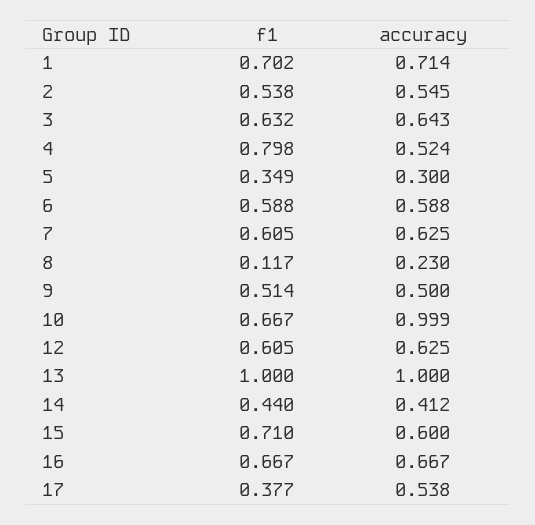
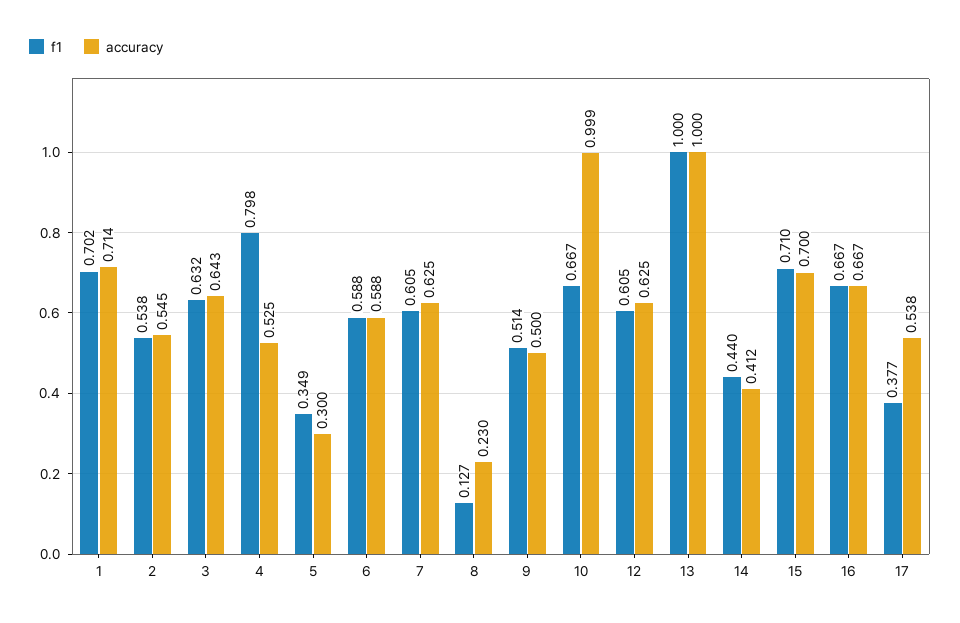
  {
    "f1": {
      "1": 0.702,
      "2": 0.538,
      "3": 0.632,
      "4": 0.798,
      "5": 0.349,
      "6": 0.588,
      "7": 0.605,
-     "8": 0.117,
+     "8": 0.127,
      "9": 0.514,
      "10": 0.667,
      "12": 0.605,
      "13": 1,
      "14": 0.44,
      "15": 0.71,
      "16": 0.667,
      "17": 0.377
    },
    "accuracy": {
      "1": 0.714,
      "2": 0.545,
      "3": 0.643,
-     "4": 0.524,
+     "4": 0.525,
      "5": 0.3,
      "6": 0.588,
      "7": 0.625,
      "8": 0.23,
      "9": 0.5,
      "10": 0.999,
      "12": 0.625,
      "13": 1,
      "14": 0.412,
-     "15": 0.6,
+     "15": 0.7,
      "16": 0.667,
      "17": 0.538
    }
  }

